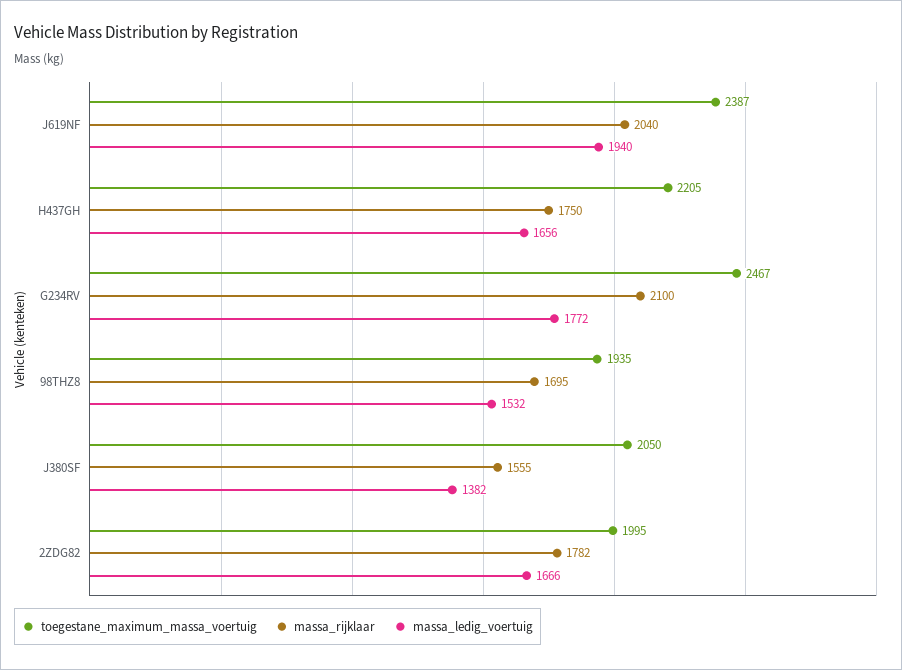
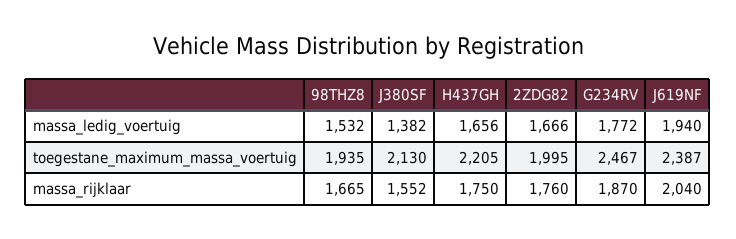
  {
    "toegestane_maximum_massa_voertuig": {
      "J619NF": 2387,
      "H437GH": 2205,
      "G234RV": 2467,
      "98THZ8": 1935,
-     "J380SF": 2050,
+     "J380SF": 2130,
      "2ZDG82": 1995
    },
    "massa_rijklaar": {
      "J619NF": 2040,
      "H437GH": 1750,
-     "G234RV": 2100,
+     "G234RV": 1870,
-     "98THZ8": 1695,
+     "98THZ8": 1665,
-     "J380SF": 1555,
+     "J380SF": 1552,
-     "2ZDG82": 1782
+     "2ZDG82": 1760
    },
    "massa_ledig_voertuig": {
      "J619NF": 1940,
      "H437GH": 1656,
      "G234RV": 1772,
      "98THZ8": 1532,
      "J380SF": 1382,
      "2ZDG82": 1666
    }
  }

